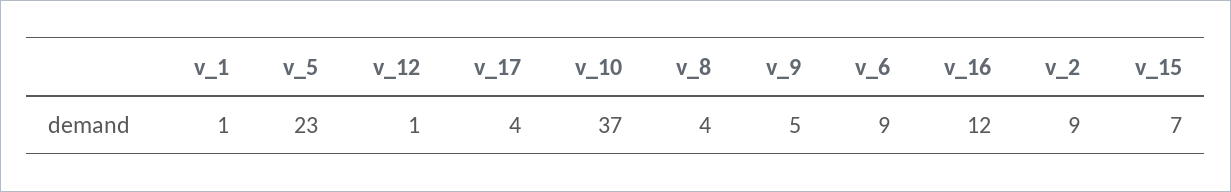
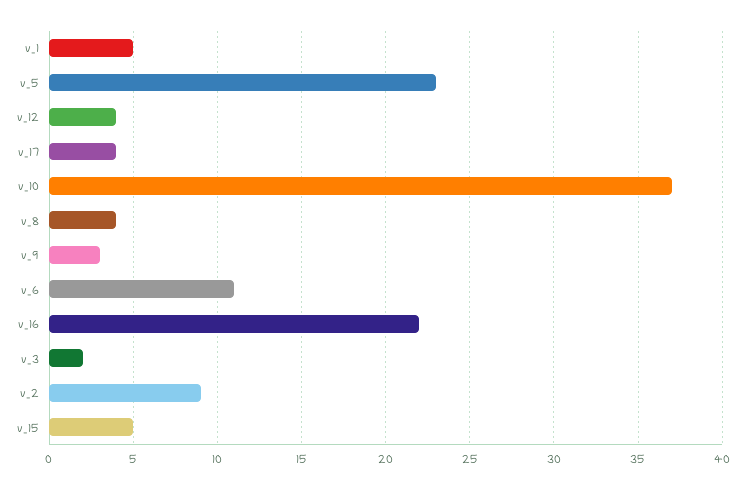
  {
-   "v_1": 1,
+   "v_1": 5,
    "v_5": 23,
-   "v_12": 1,
+   "v_12": 4,
    "v_17": 4,
    "v_10": 37,
    "v_8": 4,
-   "v_9": 5,
+   "v_9": 3,
-   "v_6": 9,
+   "v_6": 11,
-   "v_16": 12,
+   "v_16": 22,
    "v_2": 9,
-   "v_15": 7
+   "v_15": 5,
+   "v_3": 2
  }

